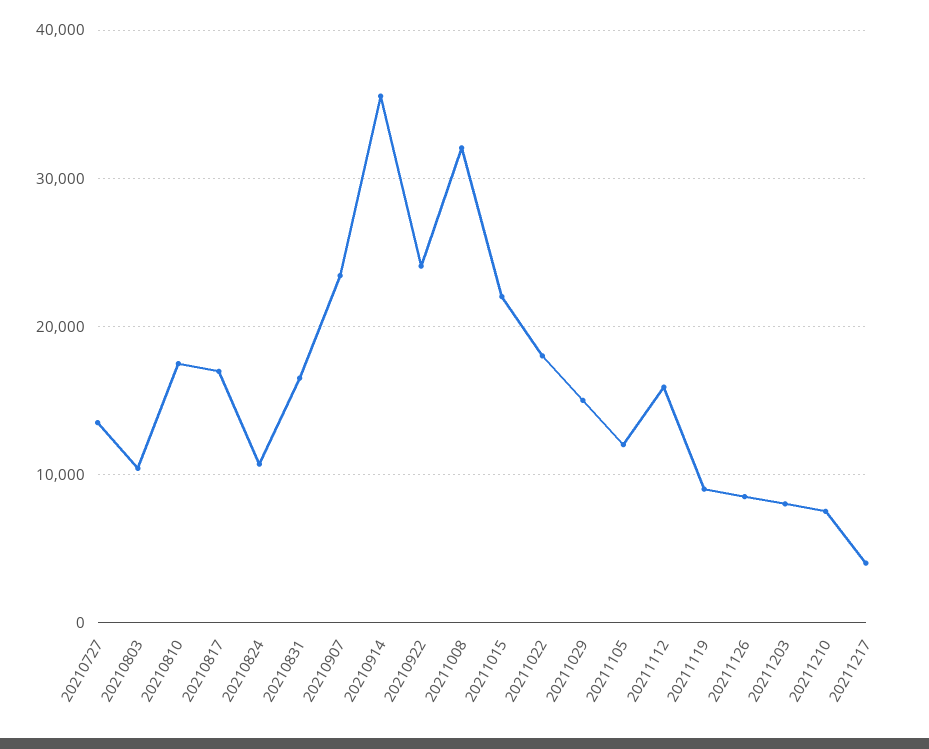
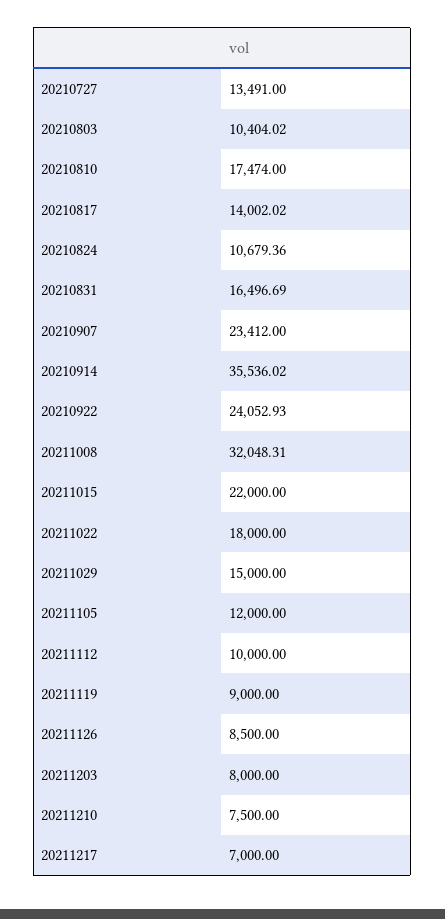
  {
    "20210727": 13491,
    "20210803": 10404.02,
    "20210810": 17474,
-   "20210817": 17000,
+   "20210817": 14002.02,
    "20210824": 10679.36,
    "20210831": 16496.69,
    "20210907": 23412,
    "20210914": 35536.02,
    "20210922": 24052.93,
    "20211008": 32048.31,
    "20211015": 22000,
    "20211022": 18000,
    "20211029": 15000,
    "20211105": 12000,
-   "20211112": 16000,
+   "20211112": 10000,
    "20211119": 9000,
    "20211126": 8500,
    "20211203": 8000,
    "20211210": 7500,
-   "20211217": 4000
+   "20211217": 7000
  }

